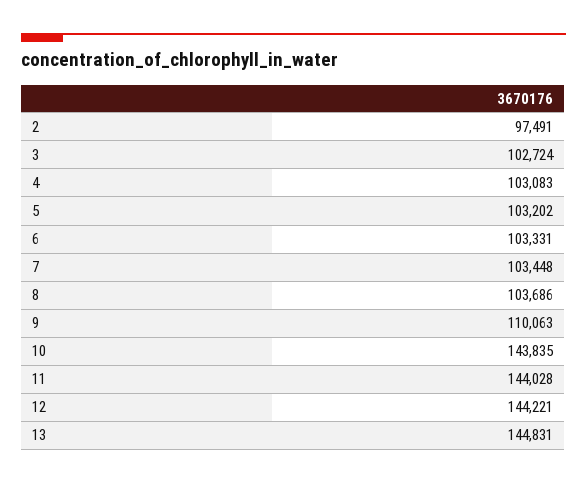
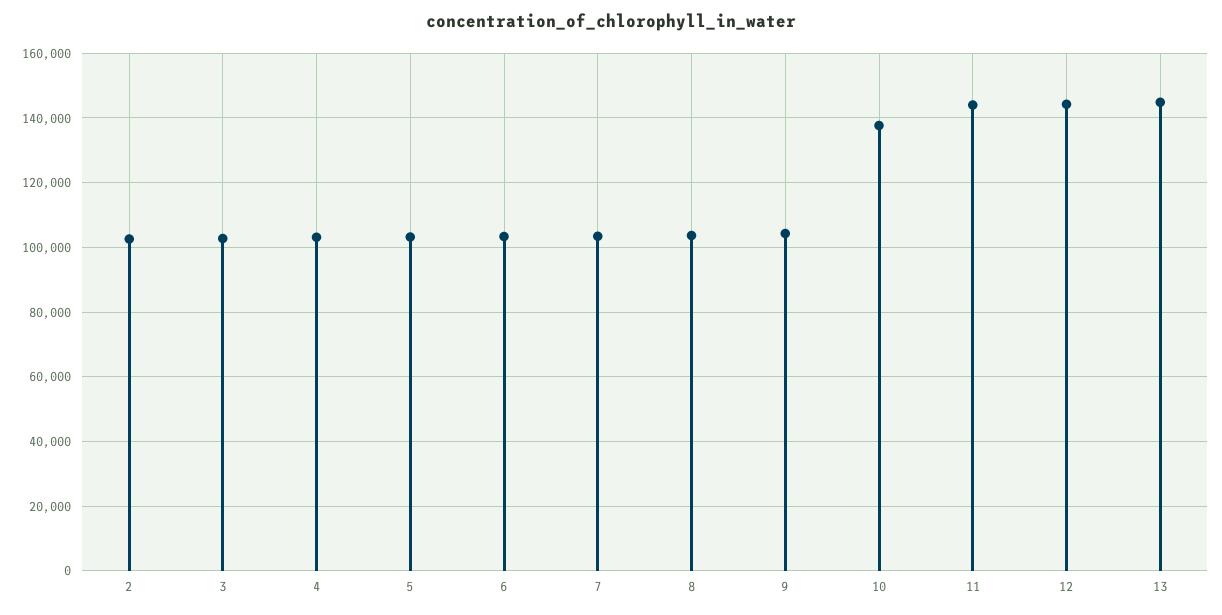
  {
-   "2": 97491,
+   "2": 102000,
    "3": 102724,
    "4": 103083,
    "5": 103202,
    "6": 103331,
    "7": 103448,
    "8": 103686,
-   "9": 110063,
+   "9": 104000,
-   "10": 143835,
+   "10": 138000,
    "11": 144028,
    "12": 144221,
    "13": 144831
  }

